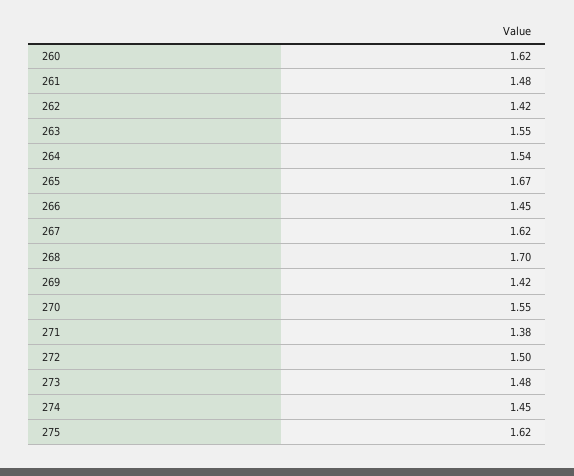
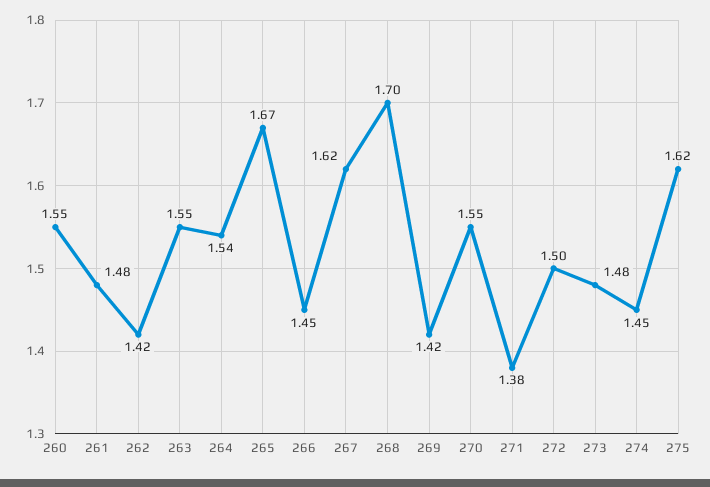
  {
-   "260": 1.62,
+   "260": 1.55,
    "261": 1.48,
    "262": 1.42,
    "263": 1.55,
    "264": 1.54,
    "265": 1.67,
    "266": 1.45,
    "267": 1.62,
    "268": 1.7,
    "269": 1.42,
    "270": 1.55,
    "271": 1.38,
    "272": 1.5,
    "273": 1.48,
    "274": 1.45,
    "275": 1.62
  }

